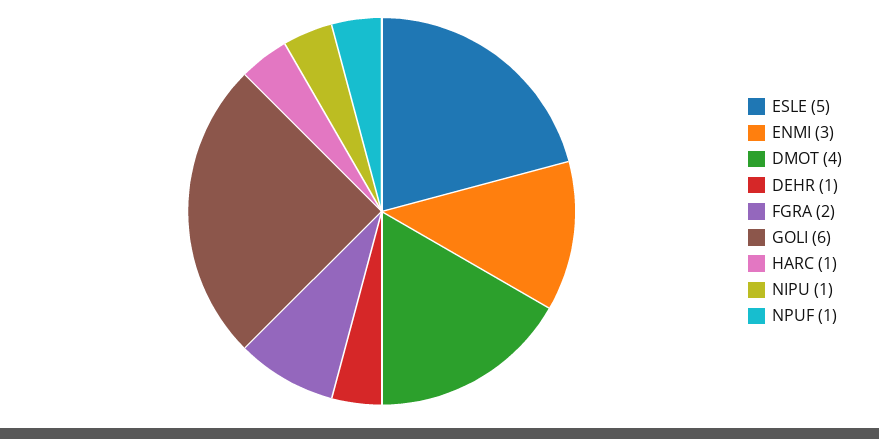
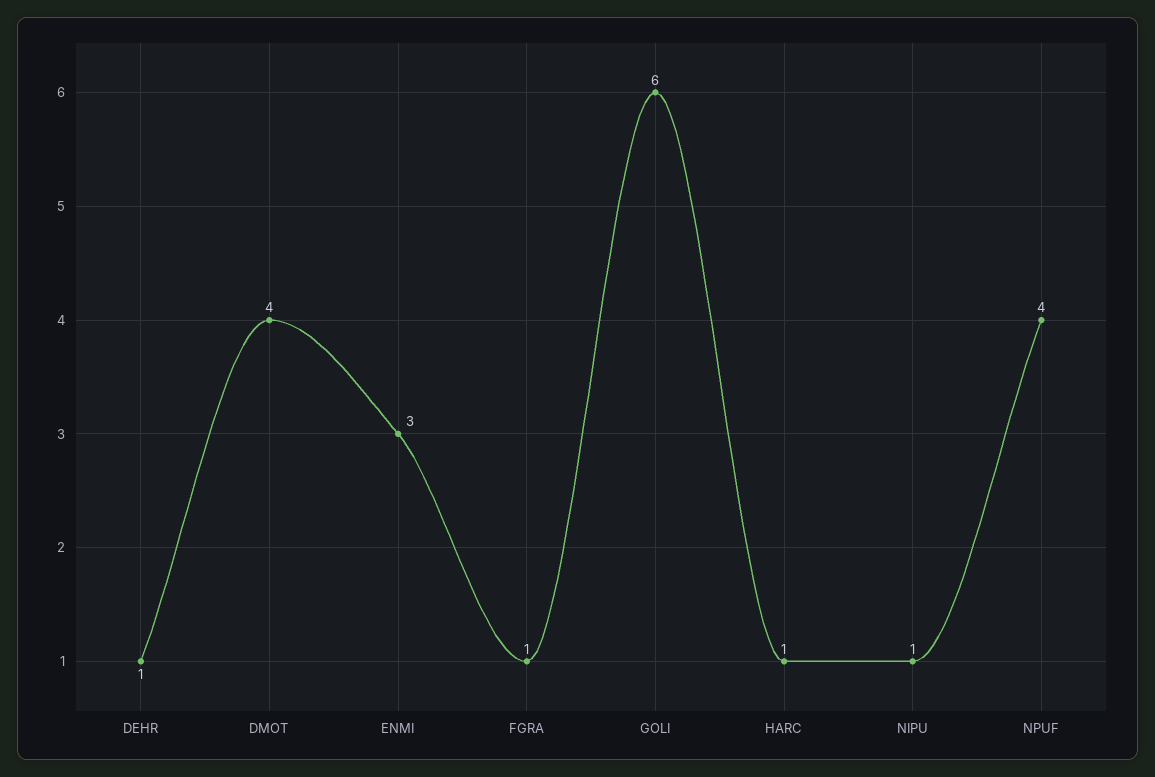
  {
-   "ESLE": 5,
    "ENMI": 3,
    "DMOT": 4,
    "DEHR": 1,
-   "FGRA": 2,
+   "FGRA": 1,
    "GOLI": 6,
    "HARC": 1,
    "NIPU": 1,
-   "NPUF": 1
+   "NPUF": 4
  }

